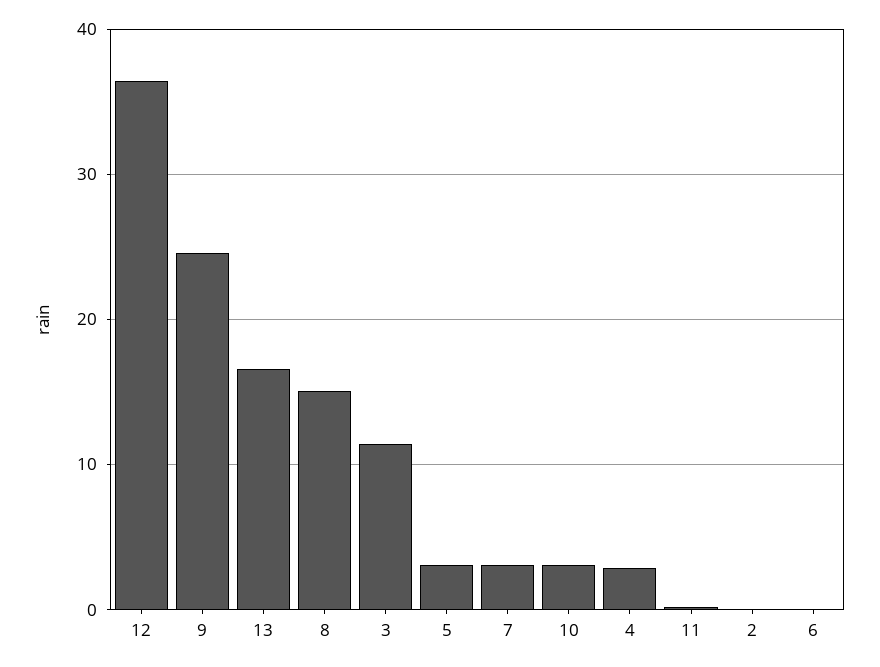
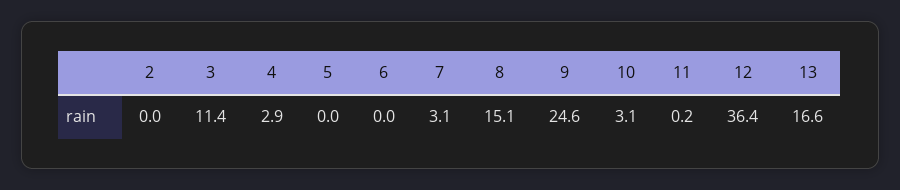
  {
    "12": 36.4,
    "9": 24.6,
    "13": 16.6,
    "8": 15.1,
    "3": 11.4,
-   "5": 3,
+   "5": 0,
    "7": 3.1,
    "10": 3.1,
    "4": 2.9,
    "11": 0.2,
    "2": 0,
    "6": 0
  }

